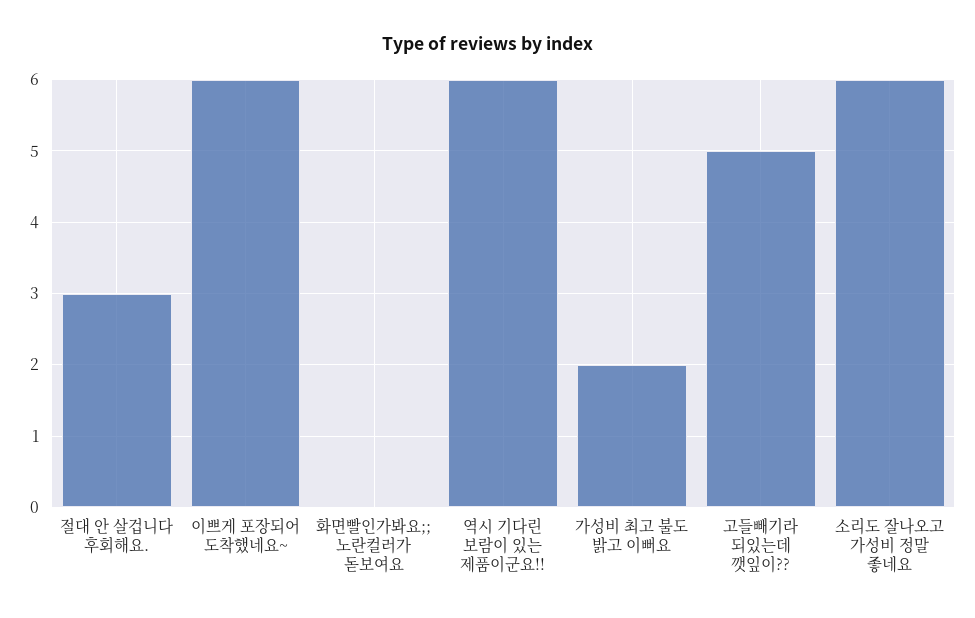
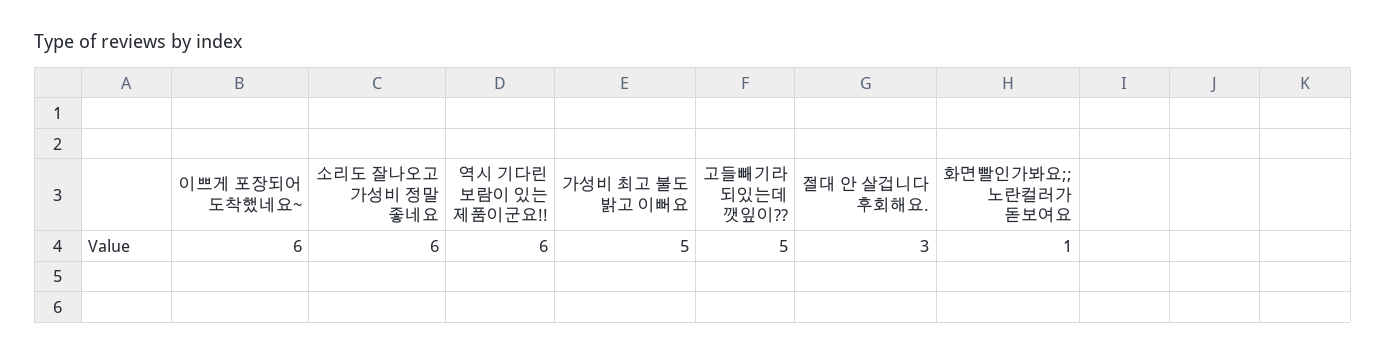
  {
    "절대 안 살겁니다 후회해요.": 3,
    "이쁘게 포장되어 도착했네요~": 6,
-   "화면빨인가봐요;; 노란컬러가 돋보여요": 0,
+   "화면빨인가봐요;; 노란컬러가 돋보여요": 1,
    "역시 기다린 보람이 있는 제품이군요!!": 6,
-   "가성비 최고 불도 밝고 이뻐요": 2,
+   "가성비 최고 불도 밝고 이뻐요": 5,
    "고들빼기라 되있는데 깻잎이??": 5,
    "소리도 잘나오고 가성비 정말 좋네요": 6
  }

